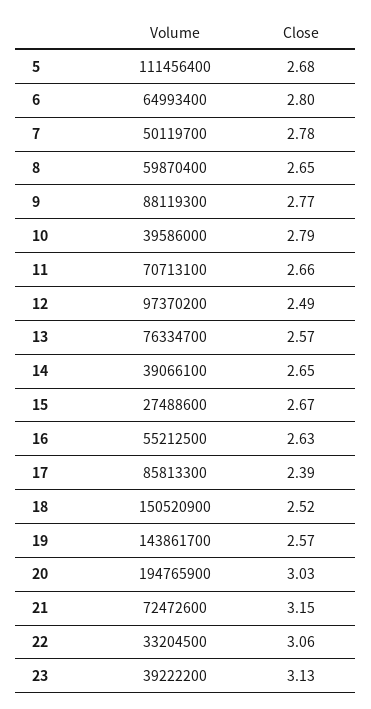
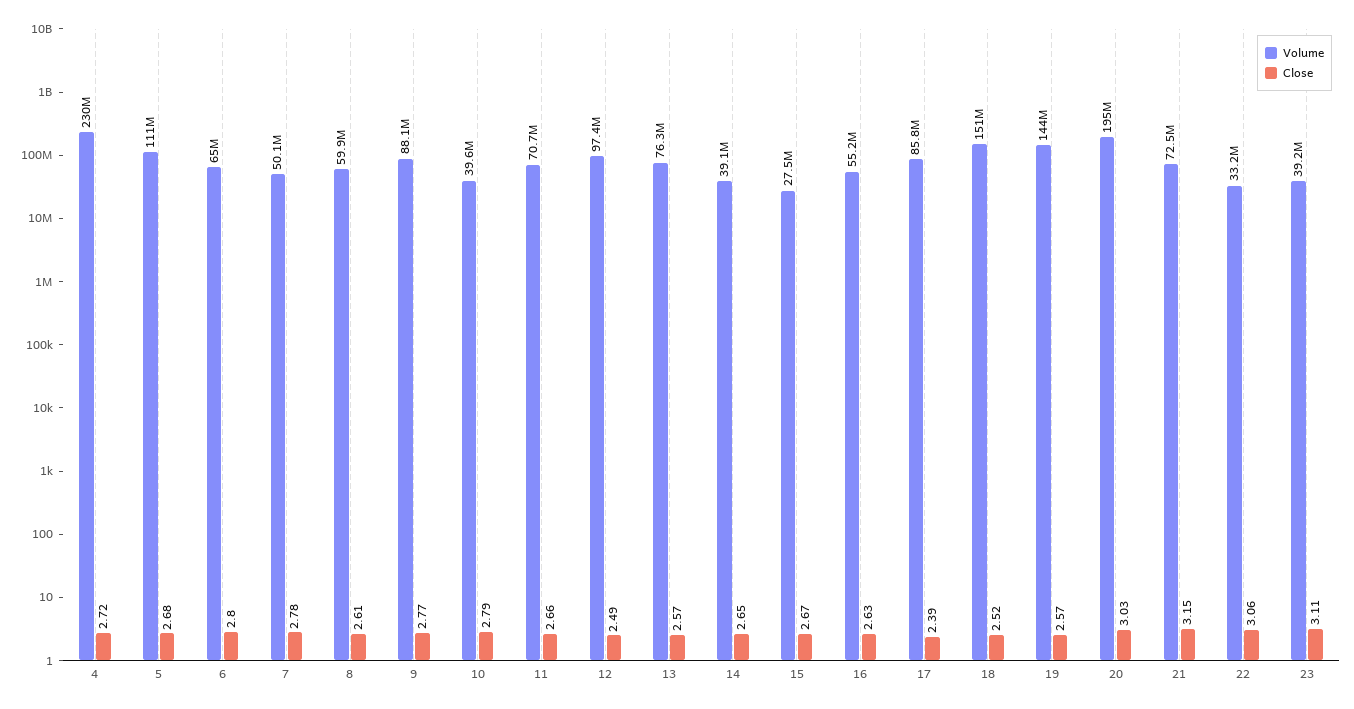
  {
    "Volume": {
      "5": 111456400,
      "6": 64993400,
      "7": 50119700,
      "8": 59870400,
      "9": 88119300,
      "10": 39586000,
      "11": 70713100,
      "12": 97370200,
      "13": 76334700,
      "14": 39066100,
      "15": 27488600,
      "16": 55212500,
      "17": 85813300,
      "18": 150520900,
      "19": 143861700,
      "20": 194765900,
      "21": 72472600,
      "22": 33204500,
-     "23": 39222200
+     "23": 39222200,
+     "4": 230000000
    },
    "Close": {
      "5": 2.68,
      "6": 2.8,
      "7": 2.78,
-     "8": 2.65,
+     "8": 2.61,
      "9": 2.77,
      "10": 2.79,
      "11": 2.66,
      "12": 2.49,
      "13": 2.57,
      "14": 2.65,
      "15": 2.67,
      "16": 2.63,
      "17": 2.39,
      "18": 2.52,
      "19": 2.57,
      "20": 3.03,
      "21": 3.15,
      "22": 3.06,
-     "23": 3.13
+     "23": 3.11,
+     "4": 2.72
    }
  }

